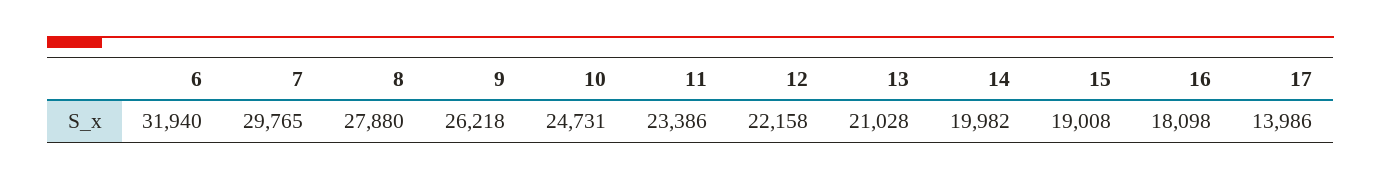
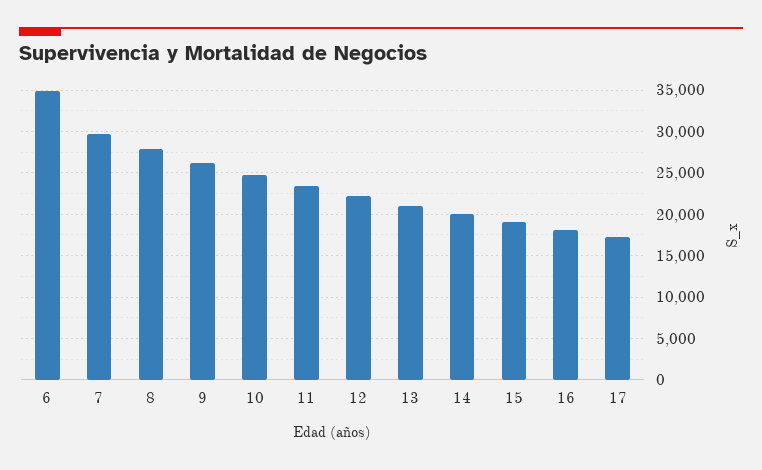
  {
-   "6": 31940,
+   "6": 35000,
    "7": 29765,
    "8": 27880,
    "9": 26218,
    "10": 24731,
    "11": 23386,
    "12": 22158,
    "13": 21028,
    "14": 19982,
    "15": 19008,
    "16": 18098,
-   "17": 13986
+   "17": 17000
  }

